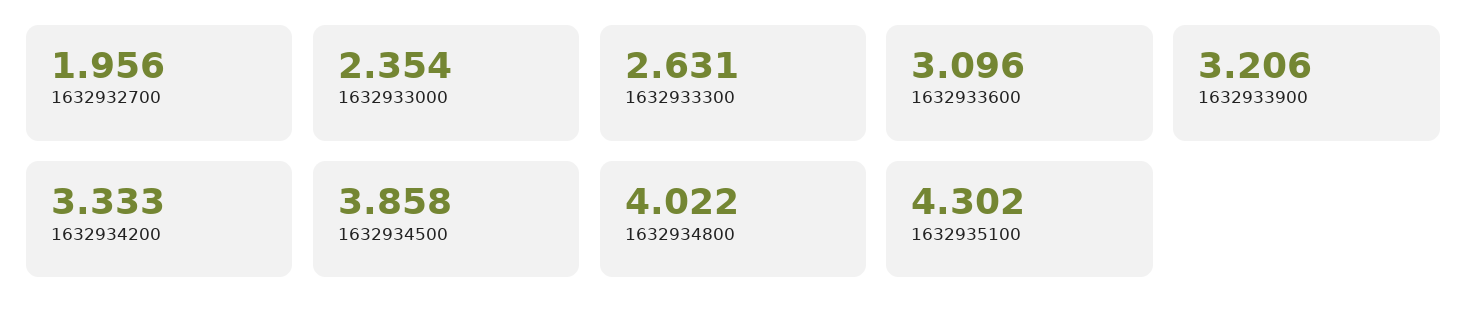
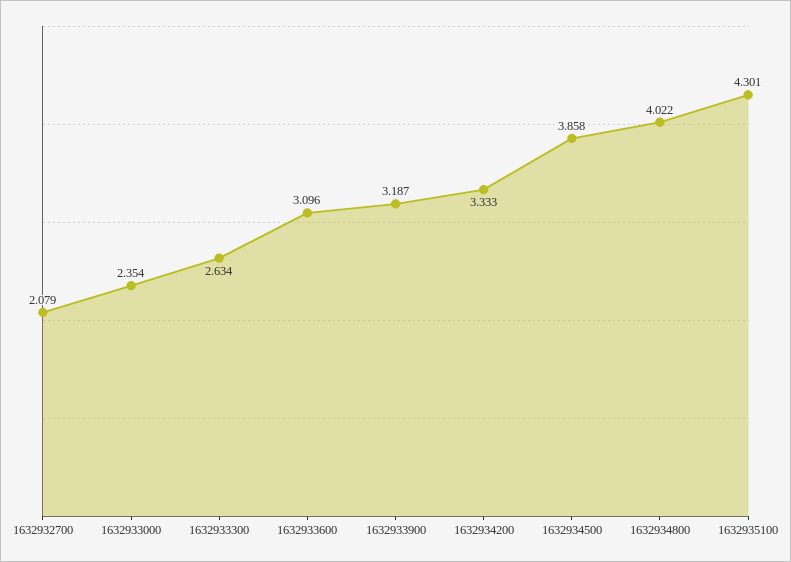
  {
-   "1632932700": 1.956,
+   "1632932700": 2.079,
    "1632933000": 2.354,
-   "1632933300": 2.631,
+   "1632933300": 2.634,
    "1632933600": 3.096,
-   "1632933900": 3.206,
+   "1632933900": 3.187,
    "1632934200": 3.333,
    "1632934500": 3.858,
    "1632934800": 4.022,
-   "1632935100": 4.302
+   "1632935100": 4.301
  }

